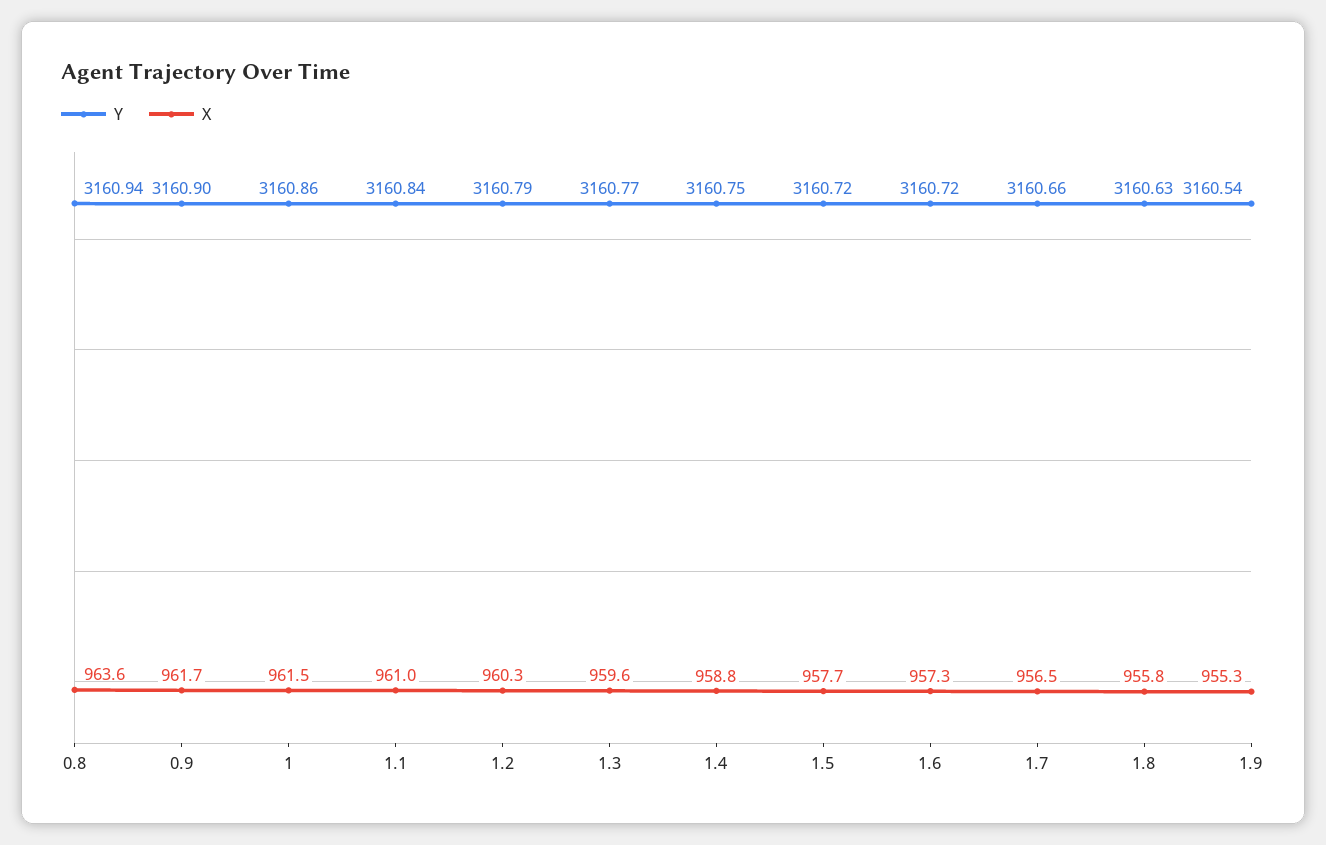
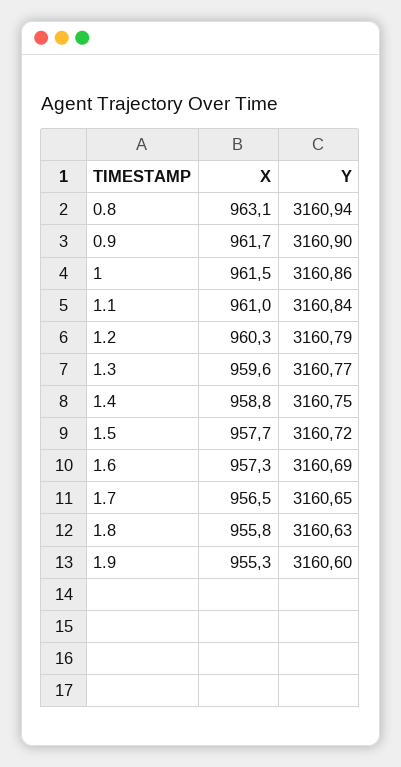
  {
    "Y": {
      "0.8": 3160.94,
      "0.9": 3160.9,
      "1": 3160.86,
      "1.1": 3160.84,
      "1.2": 3160.79,
      "1.3": 3160.77,
      "1.4": 3160.75,
      "1.5": 3160.72,
-     "1.6": 3160.72,
+     "1.6": 3160.69,
-     "1.7": 3160.66,
+     "1.7": 3160.65,
      "1.8": 3160.63,
-     "1.9": 3160.54
+     "1.9": 3160.6
    },
    "X": {
-     "0.8": 963.6,
+     "0.8": 963.1,
      "0.9": 961.7,
      "1": 961.5,
      "1.1": 961,
      "1.2": 960.3,
      "1.3": 959.6,
      "1.4": 958.8,
      "1.5": 957.7,
      "1.6": 957.3,
      "1.7": 956.5,
      "1.8": 955.8,
      "1.9": 955.3
    }
  }

